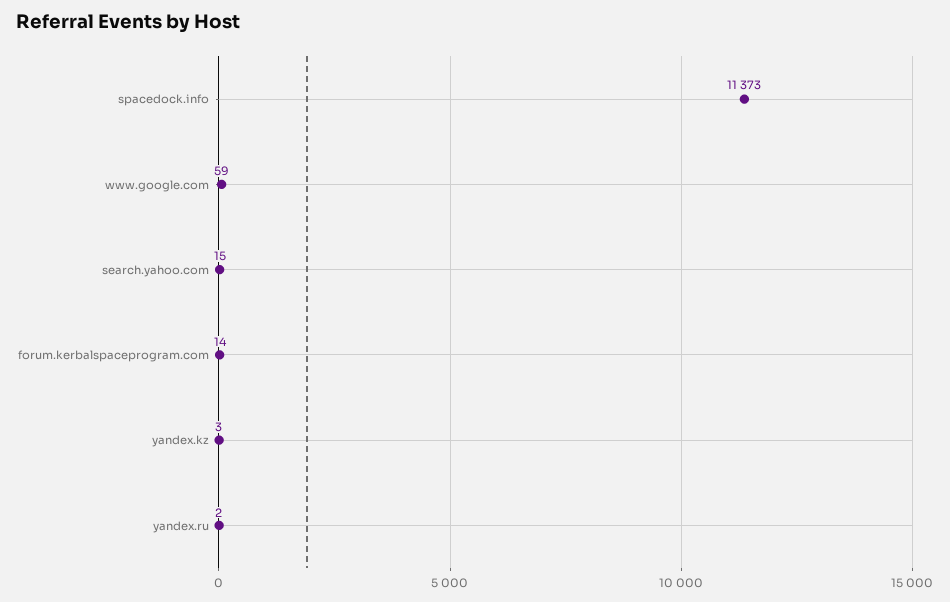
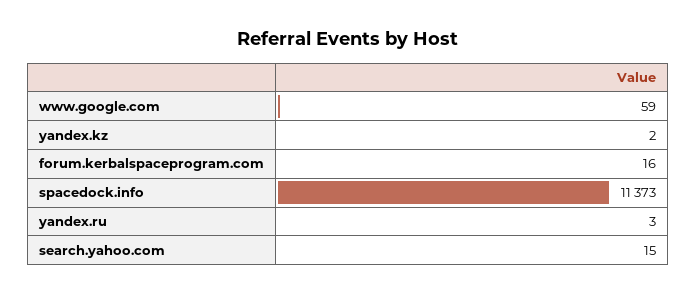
  {
    "spacedock.info": 11373,
    "www.google.com": 59,
    "search.yahoo.com": 15,
-   "forum.kerbalspaceprogram.com": 14,
+   "forum.kerbalspaceprogram.com": 16,
-   "yandex.kz": 3,
+   "yandex.kz": 2,
-   "yandex.ru": 2
+   "yandex.ru": 3
  }

